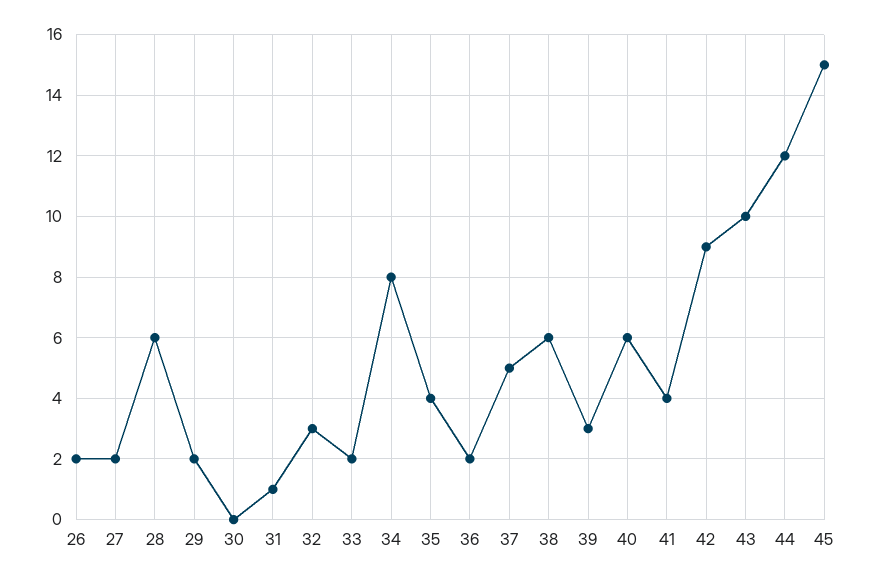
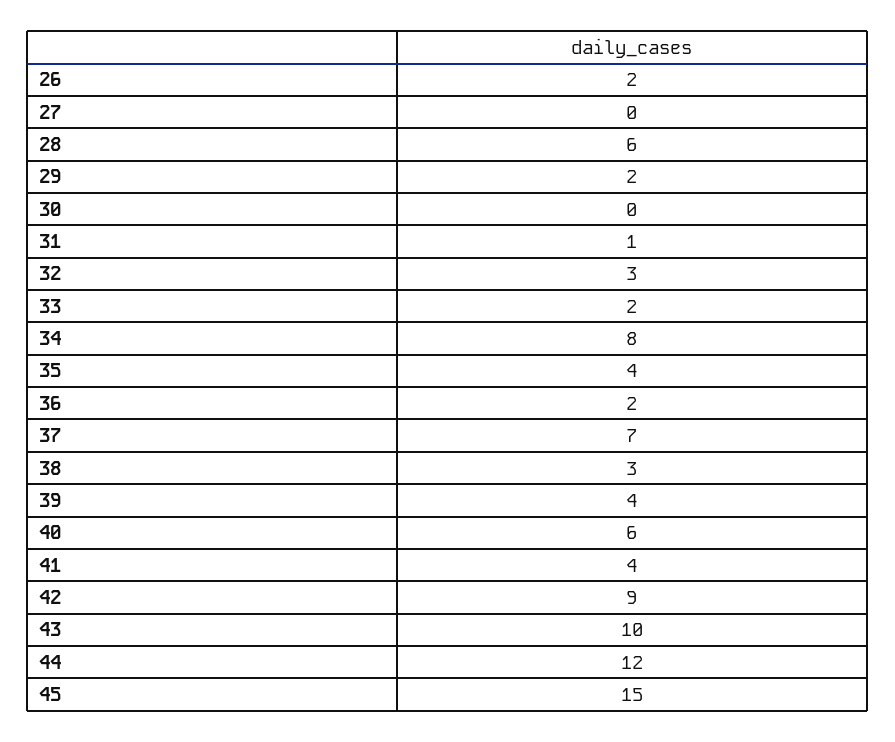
  {
    "26": 2,
-   "27": 2,
+   "27": 0,
    "28": 6,
    "29": 2,
    "30": 0,
    "31": 1,
    "32": 3,
    "33": 2,
    "34": 8,
    "35": 4,
    "36": 2,
-   "37": 5,
+   "37": 7,
-   "38": 6,
+   "38": 3,
-   "39": 3,
+   "39": 4,
    "40": 6,
    "41": 4,
    "42": 9,
    "43": 10,
    "44": 12,
    "45": 15
  }

